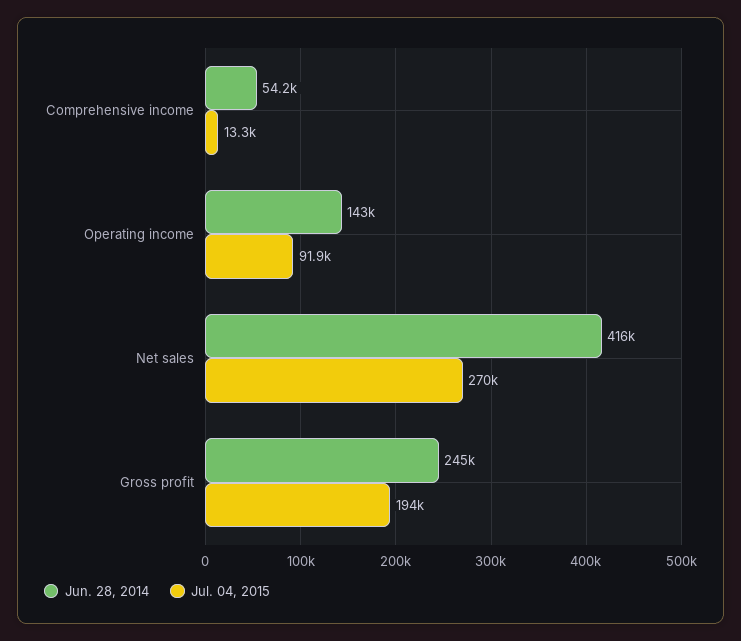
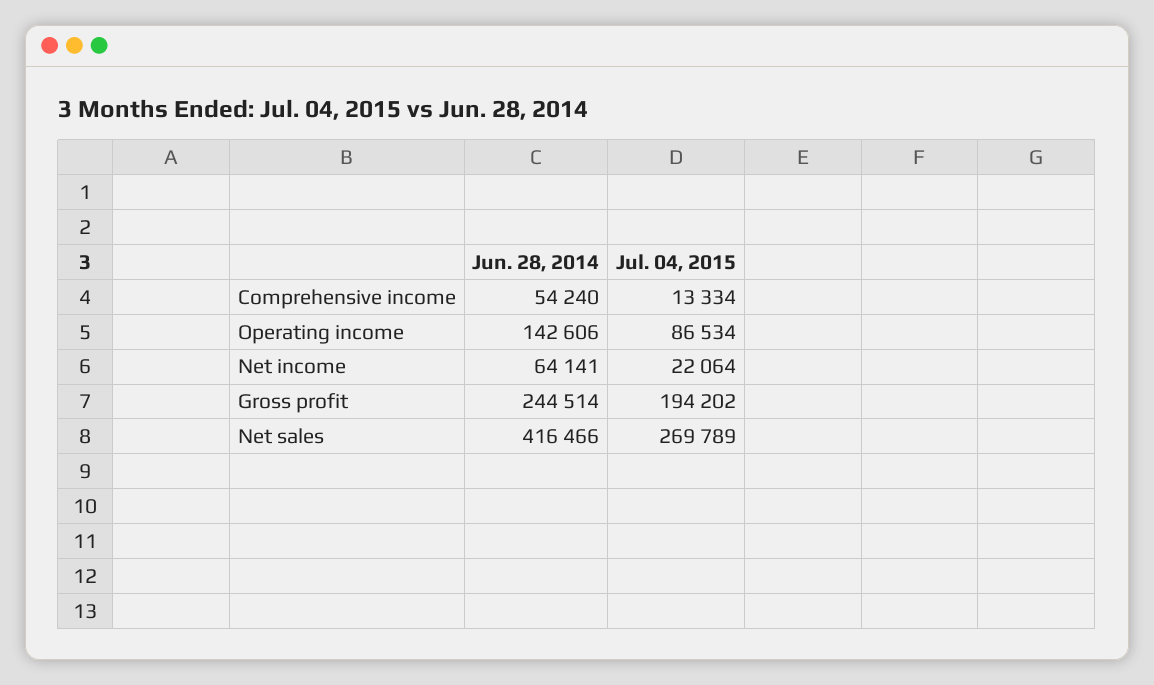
  {
    "Jun. 28, 2014": {
      "Comprehensive income": 54240,
      "Operating income": 142606,
      "Net sales": 416466,
-     "Gross profit": 244514
+     "Gross profit": 244514,
+     "Net income": 64141
    },
    "Jul. 04, 2015": {
      "Comprehensive income": 13334,
-     "Operating income": 91900,
+     "Operating income": 86534,
      "Net sales": 269789,
-     "Gross profit": 194202
+     "Gross profit": 194202,
+     "Net income": 22064
    }
  }

